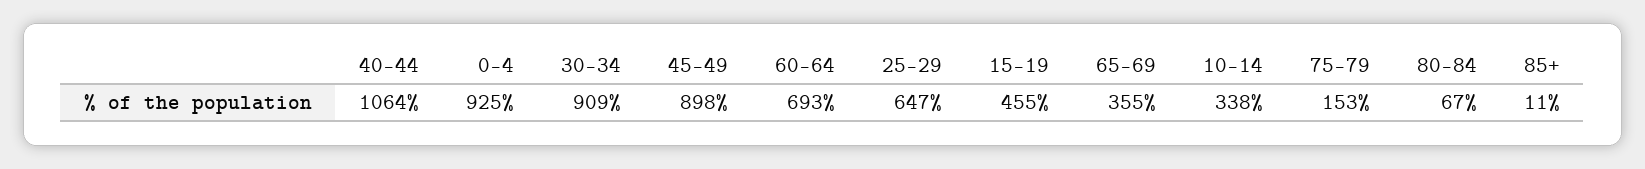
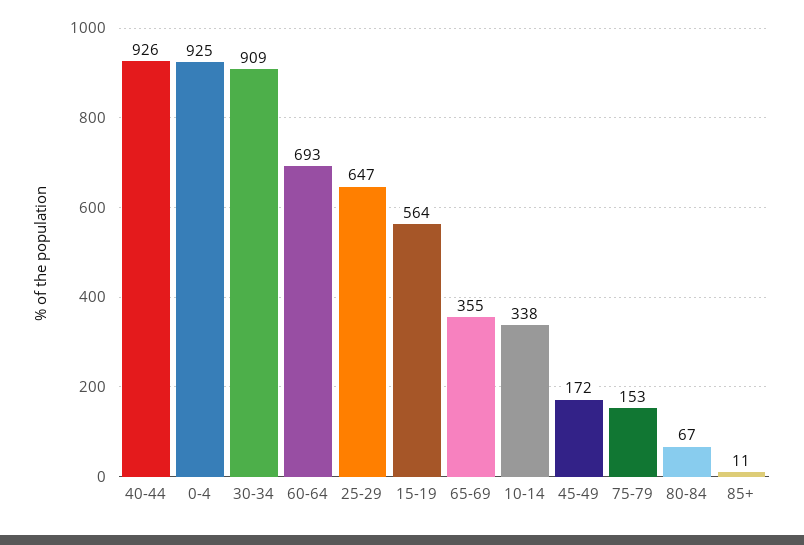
  {
-   "40-44": 1064,
+   "40-44": 926,
    "0-4": 925,
    "30-34": 909,
-   "45-49": 898,
+   "45-49": 172,
    "60-64": 693,
    "25-29": 647,
-   "15-19": 455,
+   "15-19": 564,
    "65-69": 355,
    "10-14": 338,
    "75-79": 153,
    "80-84": 67,
    "85+": 11
  }

